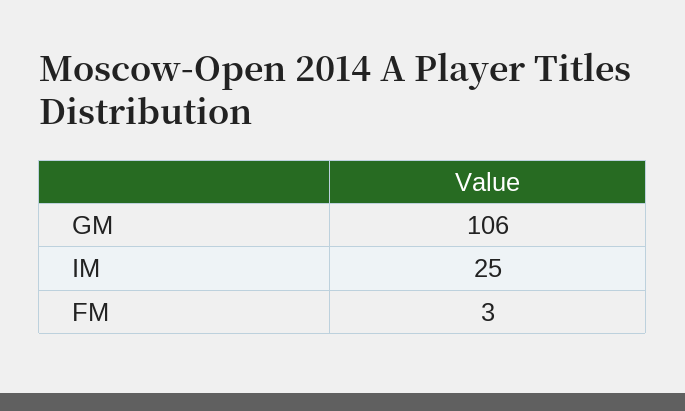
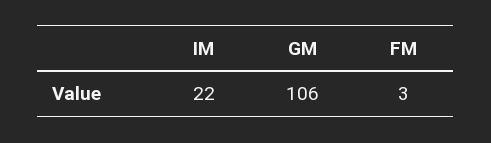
  {
    "GM": 106,
-   "IM": 25,
+   "IM": 22,
    "FM": 3
  }

